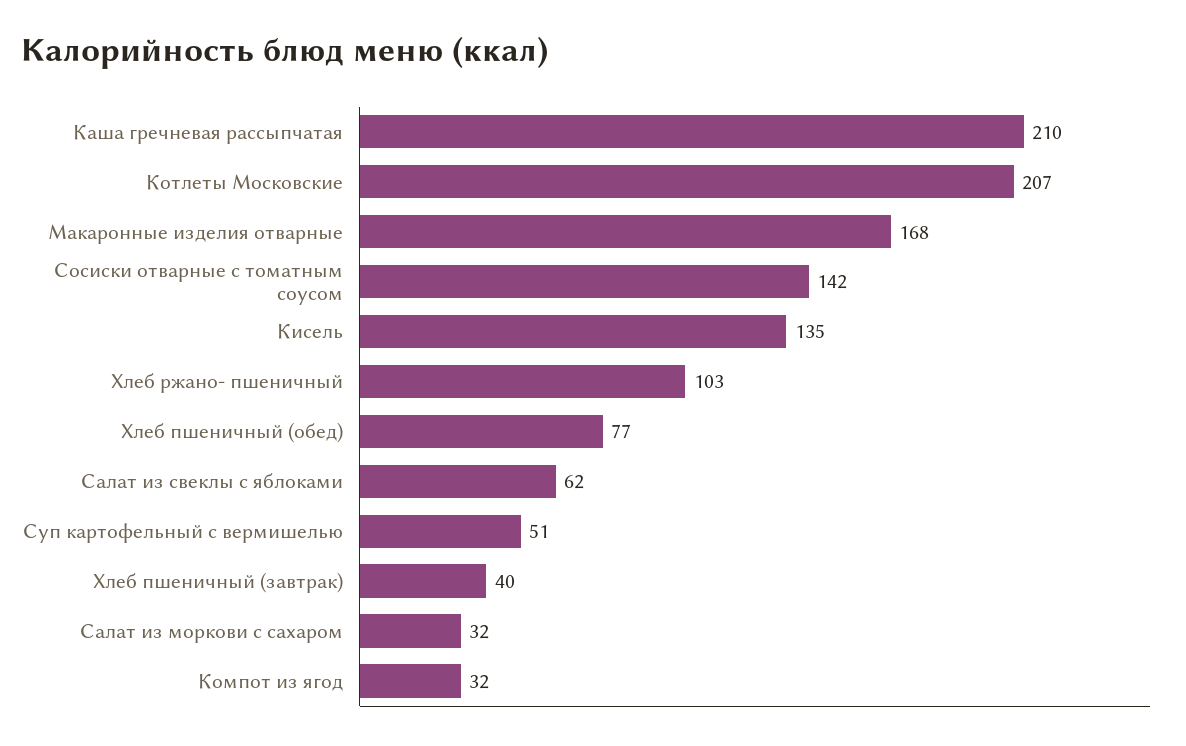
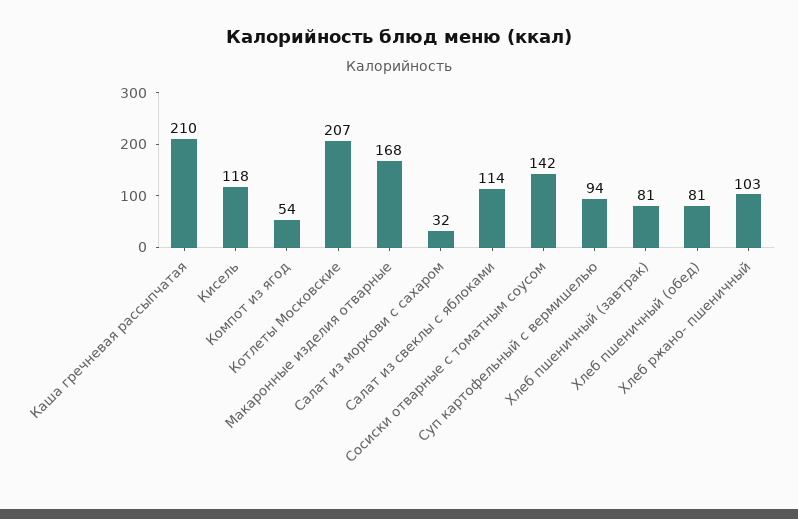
  {
    "Каша гречневая рассыпчатая": 210,
    "Котлеты Московские": 207,
    "Макаронные изделия отварные": 168,
    "Сосиски отварные с томатным соусом": 142,
-   "Кисель": 135,
+   "Кисель": 118,
    "Хлеб ржано- пшеничный": 103,
-   "Хлеб пшеничный (обед)": 77,
+   "Хлеб пшеничный (обед)": 81,
-   "Салат из свеклы с яблоками": 62,
+   "Салат из свеклы с яблоками": 114,
-   "Суп картофельный с вермишелью": 51,
+   "Суп картофельный с вермишелью": 94,
-   "Хлеб пшеничный (завтрак)": 40,
+   "Хлеб пшеничный (завтрак)": 81,
    "Салат из моркови с сахаром": 32,
-   "Компот из ягод": 32
+   "Компот из ягод": 54
  }

